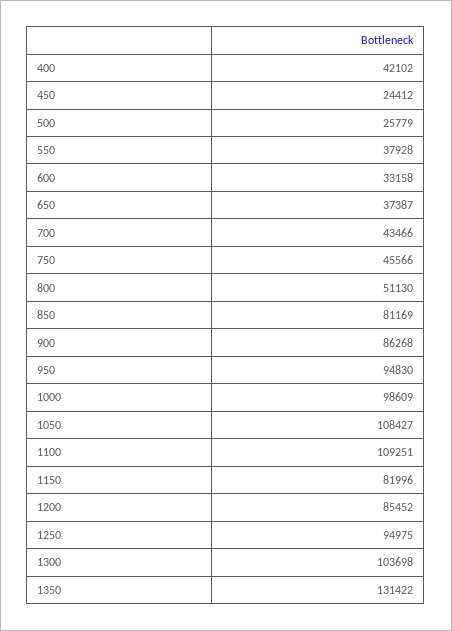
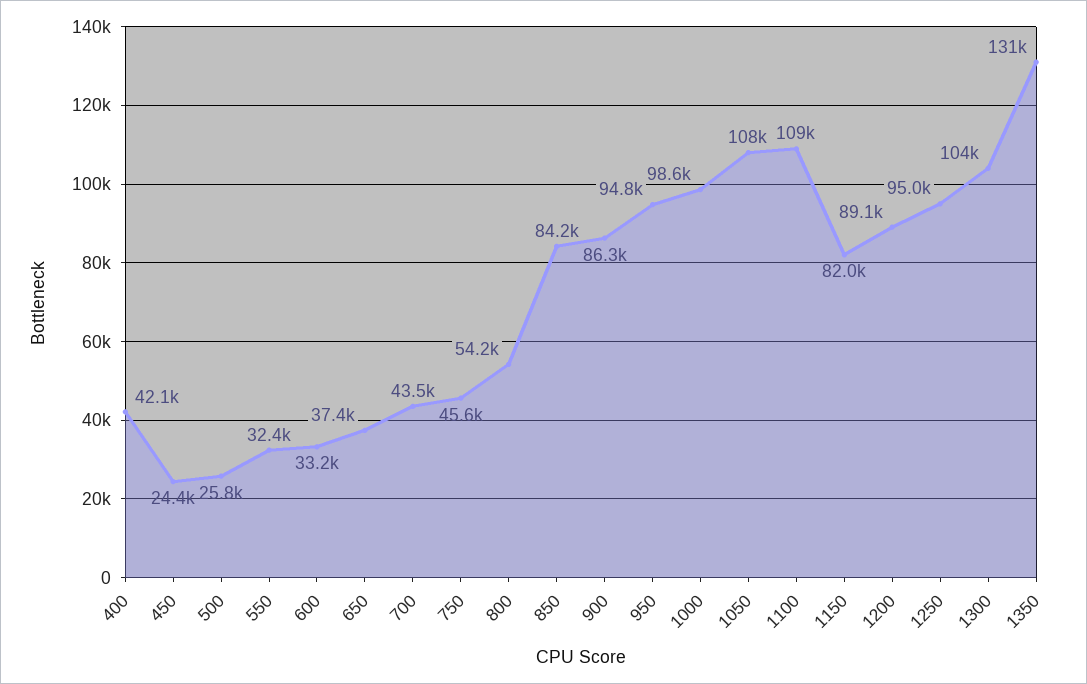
  {
    "400": 42102,
    "450": 24412,
    "500": 25779,
-   "550": 37928,
+   "550": 32400,
    "600": 33158,
    "650": 37387,
    "700": 43466,
    "750": 45566,
-   "800": 51130,
+   "800": 54200,
-   "850": 81169,
+   "850": 84200,
    "900": 86268,
    "950": 94830,
    "1000": 98609,
    "1050": 108427,
    "1100": 109251,
    "1150": 81996,
-   "1200": 85452,
+   "1200": 89100,
    "1250": 94975,
    "1300": 103698,
    "1350": 131422
  }

